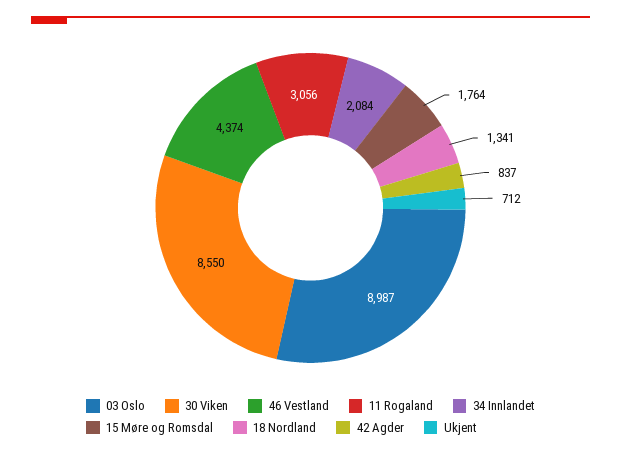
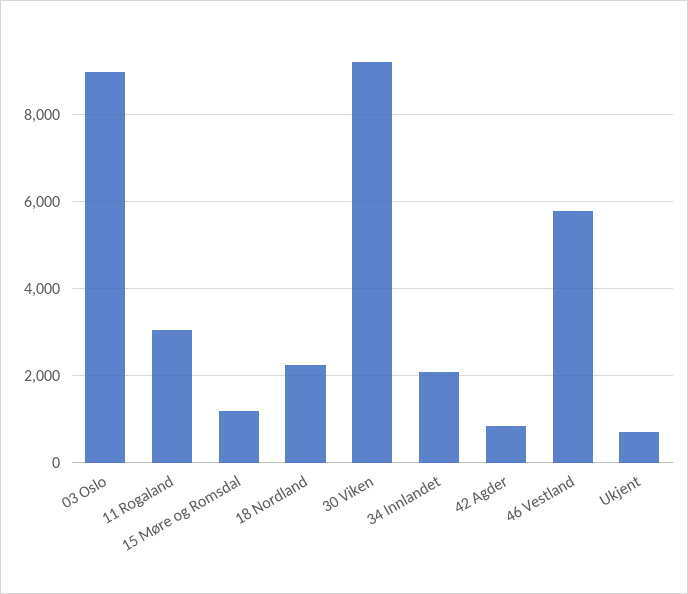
  {
    "03 Oslo": 8987,
-   "30 Viken": 8550,
+   "30 Viken": 9200,
-   "46 Vestland": 4374,
+   "46 Vestland": 5800,
    "11 Rogaland": 3056,
    "34 Innlandet": 2084,
-   "15 Møre og Romsdal": 1764,
+   "15 Møre og Romsdal": 1200,
-   "18 Nordland": 1341,
+   "18 Nordland": 2200,
    "42 Agder": 837,
    "Ukjent": 712
  }

